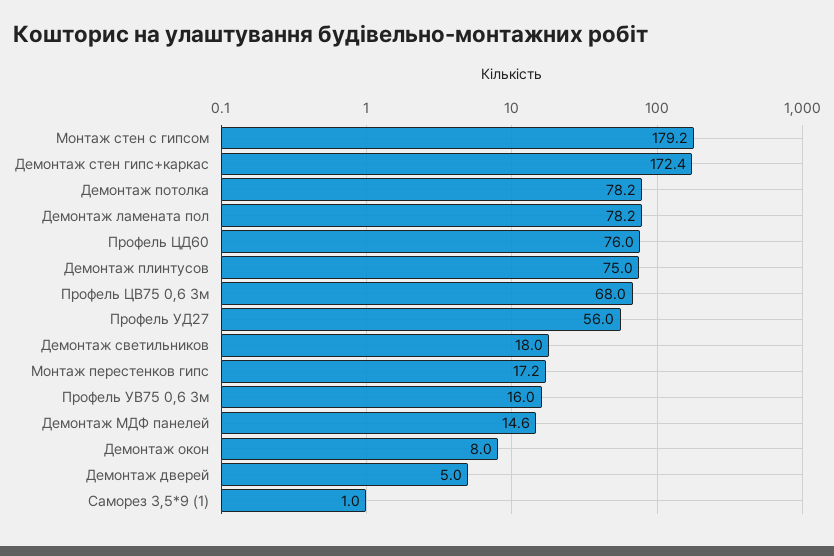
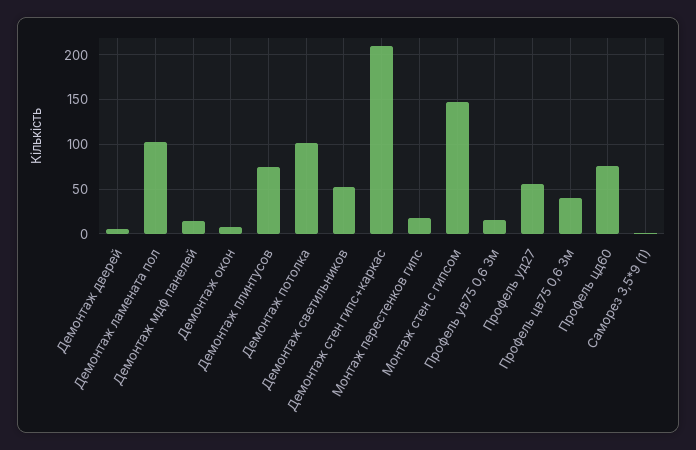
  {
-   "Монтаж стен с гипсом": 179.2,
+   "Монтаж стен с гипсом": 150,
-   "Демонтаж стен гипс+каркас": 172.4,
+   "Демонтаж стен гипс+каркас": 210,
-   "Демонтаж потолка": 78.2,
+   "Демонтаж потолка": 100,
-   "Демонтаж ламената пол": 78.2,
+   "Демонтаж ламената пол": 100,
    "Профель ЦД60": 76,
    "Демонтаж плинтусов": 75,
-   "Профель ЦВ75 0,6 3м": 68,
+   "Профель ЦВ75 0,6 3м": 40,
    "Профель УД27": 56,
-   "Демонтаж светильников": 18,
+   "Демонтаж светильников": 50,
    "Монтаж перестенков гипс": 17.2,
    "Профель УВ75 0,6 3м": 16,
    "Демонтаж МДФ панелей": 14.6,
    "Демонтаж окон": 8,
    "Демонтаж дверей": 5,
    "Саморез 3,5*9 (1)": 1
  }

